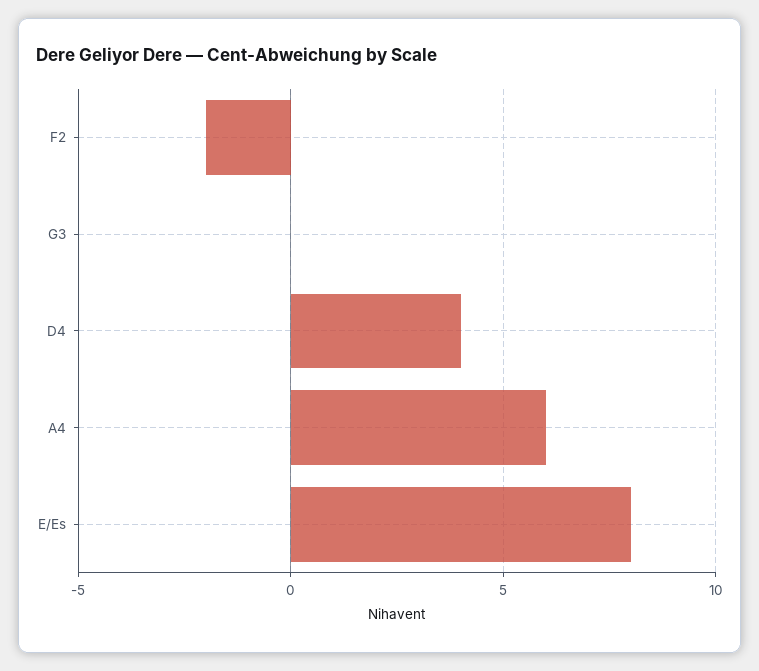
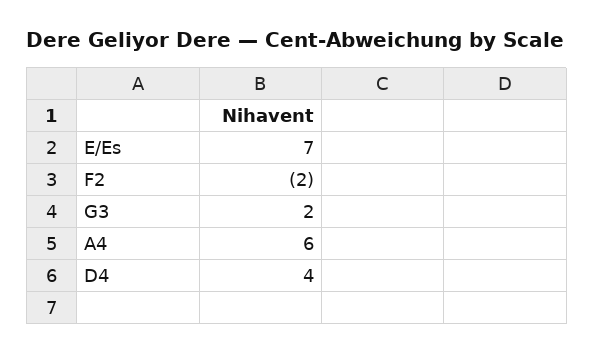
  {
    "F2": -2,
-   "G3": 0,
+   "G3": 2,
    "D4": 4,
    "A4": 6,
-   "E/Es": 8
+   "E/Es": 7
  }

